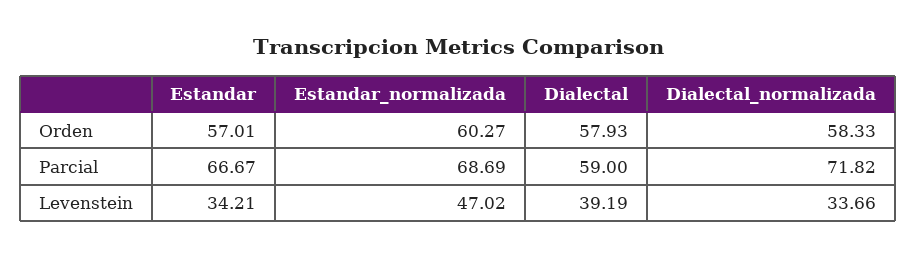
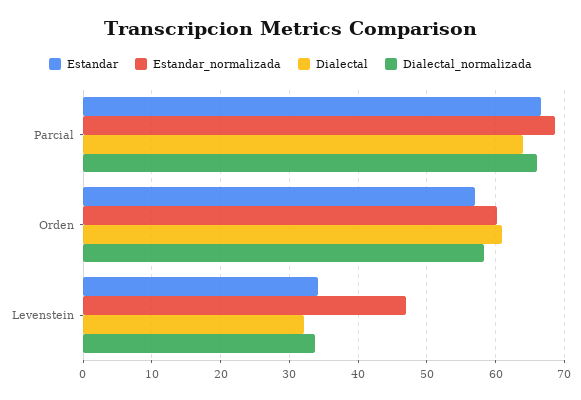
  {
    "Estandar": {
      "Orden": 57.01,
      "Parcial": 66.67,
      "Levenstein": 34.21
    },
    "Estandar_normalizada": {
      "Orden": 60.27,
      "Parcial": 68.69,
      "Levenstein": 47.02
    },
    "Dialectal": {
-     "Orden": 57.93,
+     "Orden": 61,
-     "Parcial": 59,
+     "Parcial": 64,
-     "Levenstein": 39.19
+     "Levenstein": 32
    },
    "Dialectal_normalizada": {
      "Orden": 58.33,
-     "Parcial": 71.82,
+     "Parcial": 66,
      "Levenstein": 33.66
    }
  }

